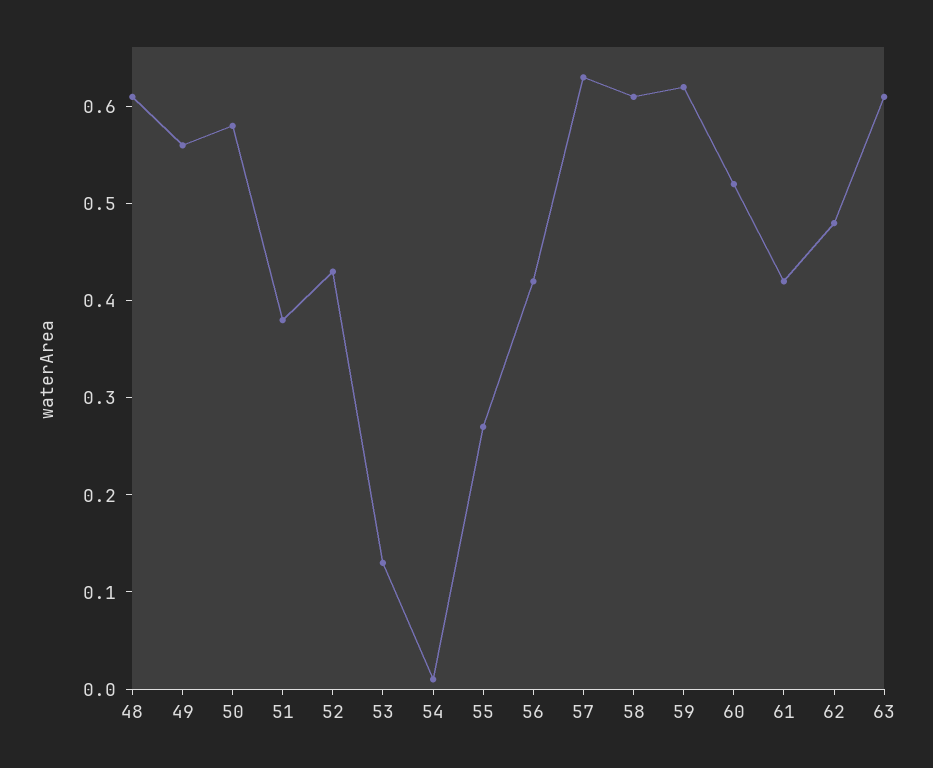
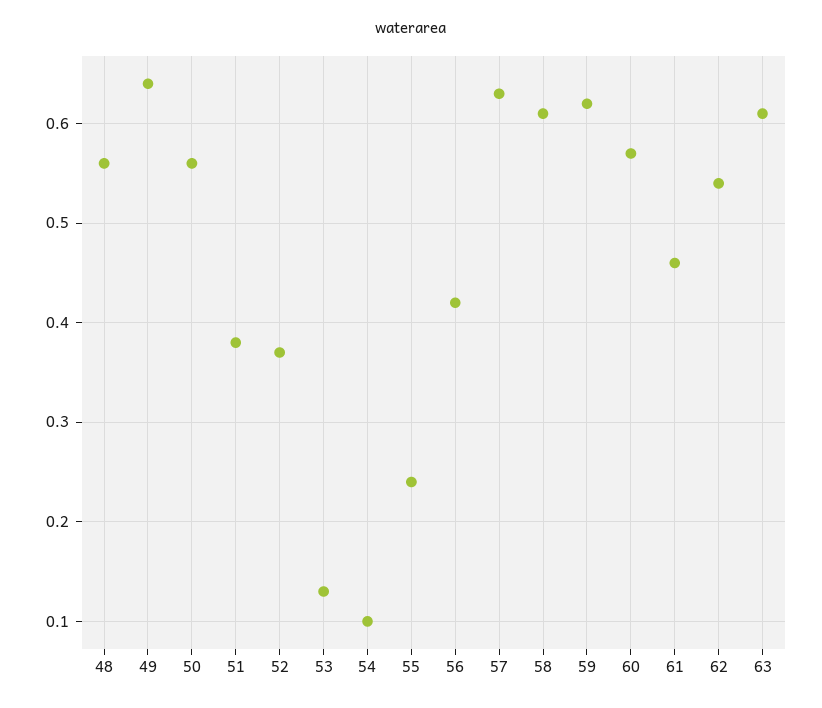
  {
-   "48": 0.61,
+   "48": 0.56,
-   "49": 0.56,
+   "49": 0.64,
-   "50": 0.58,
+   "50": 0.56,
    "51": 0.38,
-   "52": 0.43,
+   "52": 0.37,
    "53": 0.13,
-   "54": 0.01,
+   "54": 0.1,
-   "55": 0.27,
+   "55": 0.24,
    "56": 0.42,
    "57": 0.63,
    "58": 0.61,
    "59": 0.62,
-   "60": 0.52,
+   "60": 0.57,
-   "61": 0.42,
+   "61": 0.46,
-   "62": 0.48,
+   "62": 0.54,
    "63": 0.61
  }

